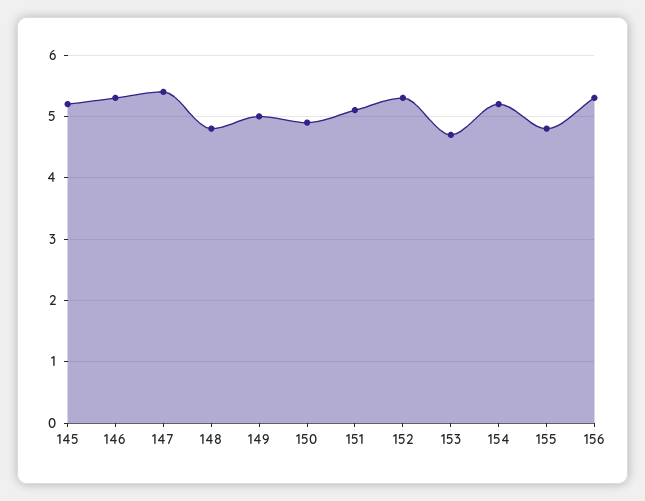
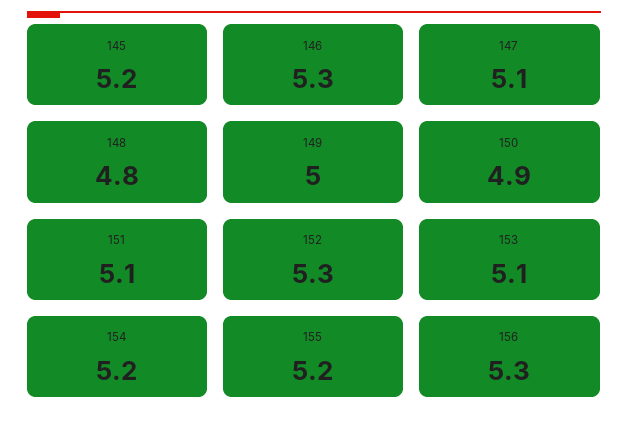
  {
    "145": 5.2,
    "146": 5.3,
-   "147": 5.4,
+   "147": 5.1,
    "148": 4.8,
    "149": 5,
    "150": 4.9,
    "151": 5.1,
    "152": 5.3,
-   "153": 4.7,
+   "153": 5.1,
    "154": 5.2,
-   "155": 4.8,
+   "155": 5.2,
    "156": 5.3
  }

